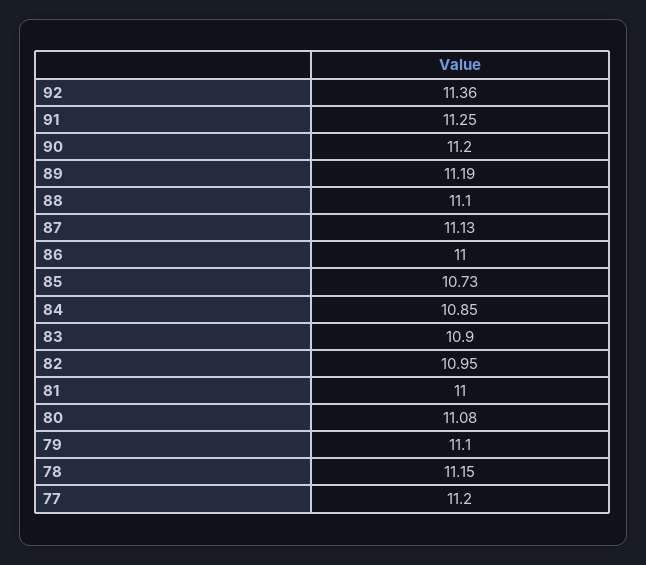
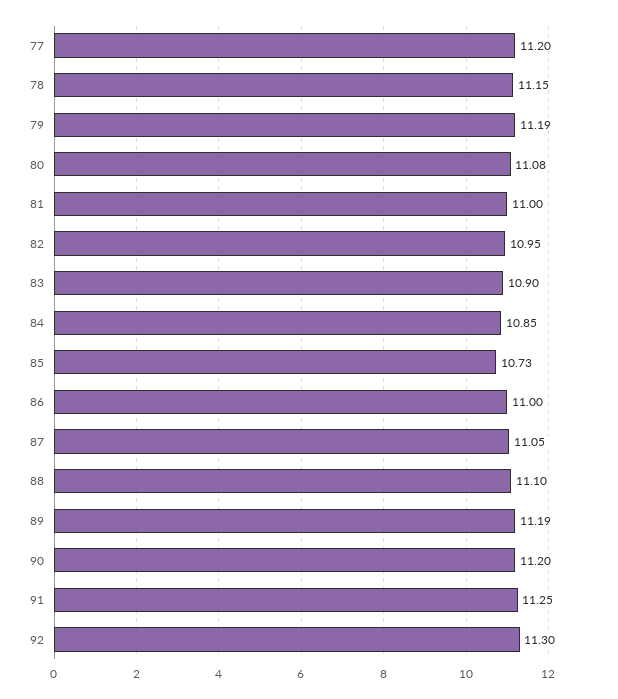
  {
-   "92": 11.36,
+   "92": 11.3,
    "91": 11.25,
    "90": 11.2,
    "89": 11.19,
    "88": 11.1,
-   "87": 11.13,
+   "87": 11.05,
    "86": 11,
    "85": 10.73,
    "84": 10.85,
    "83": 10.9,
    "82": 10.95,
    "81": 11,
    "80": 11.08,
-   "79": 11.1,
+   "79": 11.19,
    "78": 11.15,
    "77": 11.2
  }

